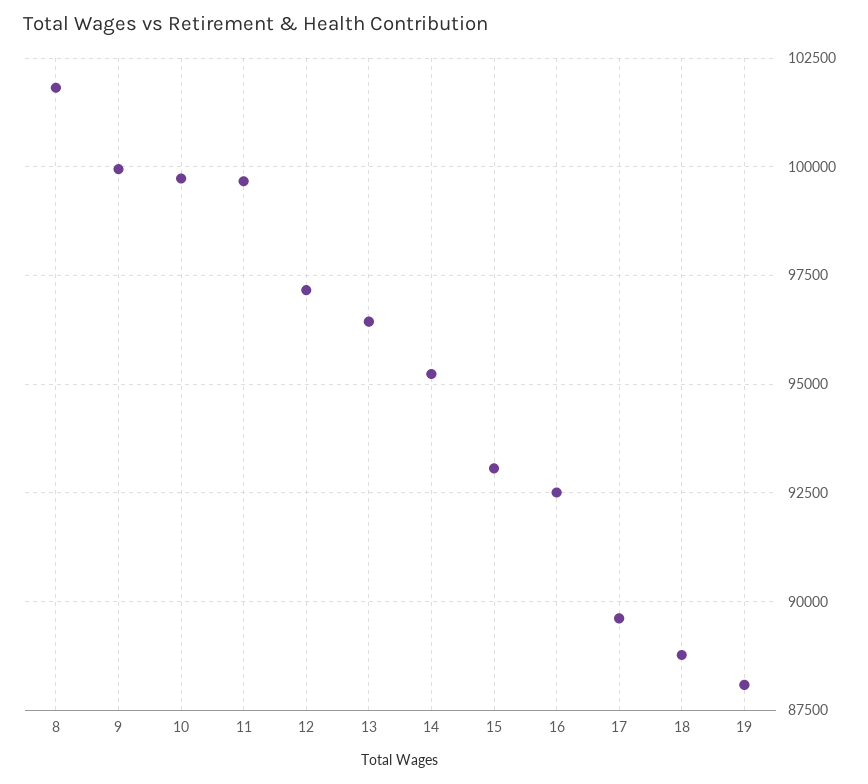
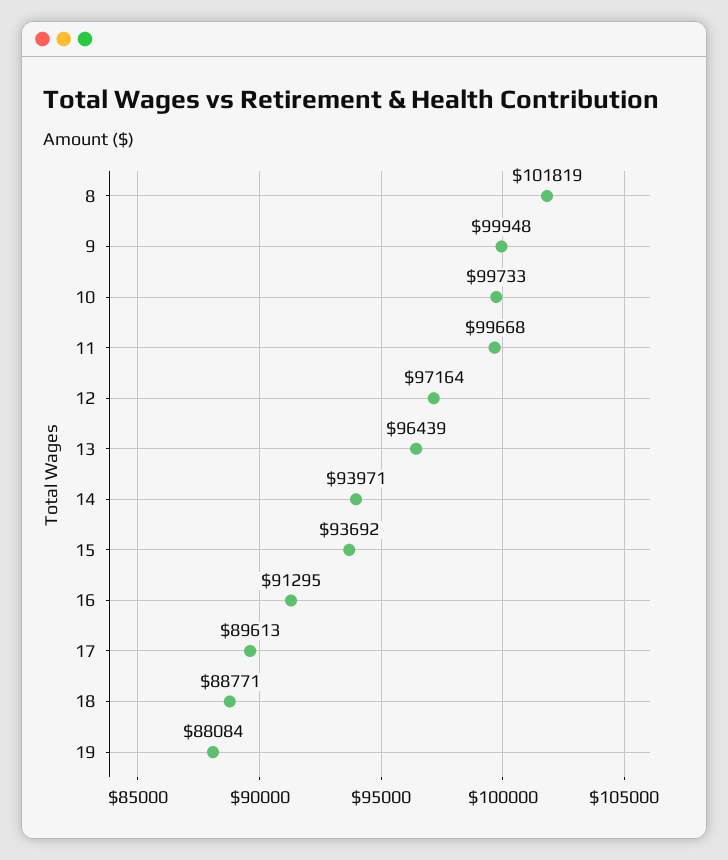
  {
    "8": 101819,
    "9": 99948,
    "10": 99733,
    "11": 99668,
    "12": 97164,
    "13": 96439,
-   "14": 95250,
+   "14": 93971,
-   "15": 93000,
+   "15": 93692,
-   "16": 92500,
+   "16": 91295,
    "17": 89613,
    "18": 88771,
    "19": 88084
  }

